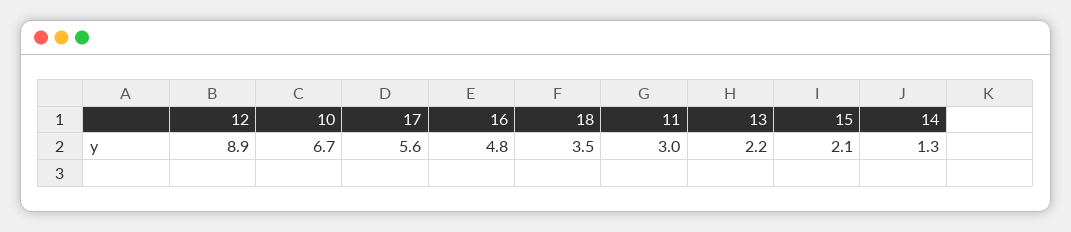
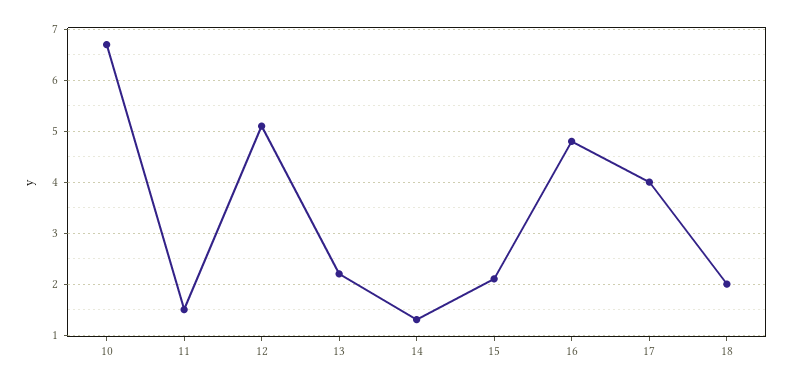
  {
-   "12": 8.9,
+   "12": 5,
    "10": 6.7,
-   "17": 5.6,
+   "17": 4,
    "16": 4.8,
-   "18": 3.5,
+   "18": 2,
-   "11": 3,
+   "11": 1.5,
    "13": 2.2,
    "15": 2.1,
    "14": 1.3
  }

